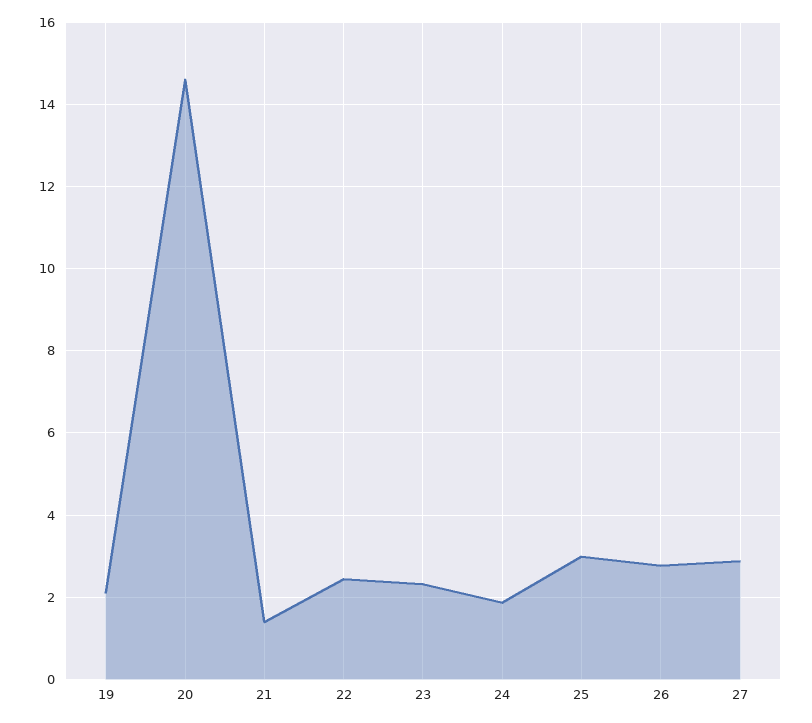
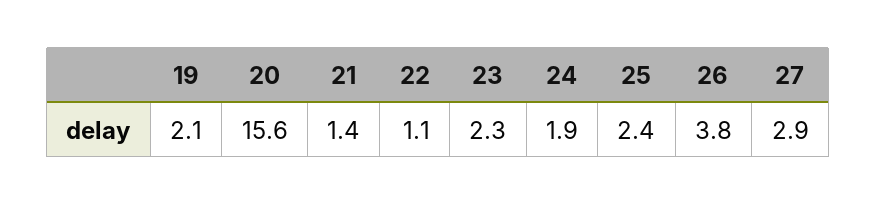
  {
    "19": 2.1,
-   "20": 14.6,
+   "20": 15.6,
    "21": 1.4,
-   "22": 2.4,
+   "22": 1.1,
    "23": 2.3,
    "24": 1.9,
-   "25": 3,
+   "25": 2.4,
-   "26": 2.8,
+   "26": 3.8,
    "27": 2.9
  }

